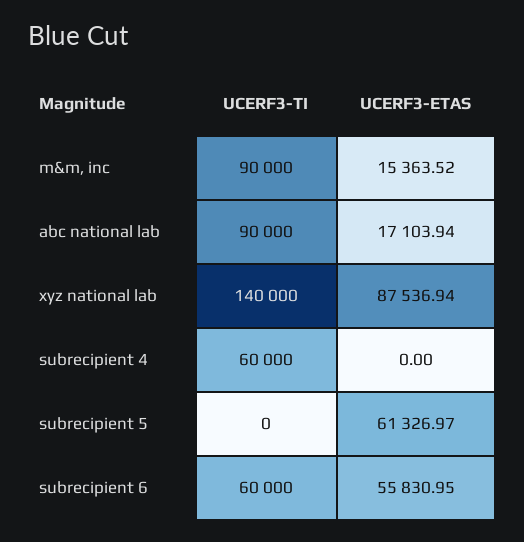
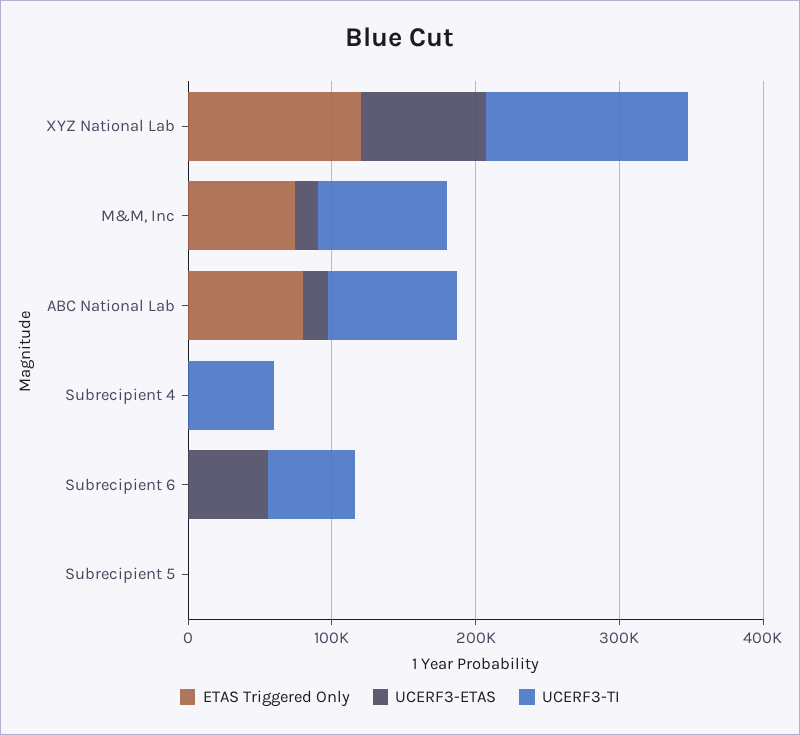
  {
    "UCERF3-TI": {
      "m&m, inc": 90000,
      "abc national lab": 90000,
      "xyz national lab": 140000,
      "subrecipient 4": 60000,
      "subrecipient 5": 0,
      "subrecipient 6": 60000
    },
    "UCERF3-ETAS": {
      "m&m, inc": 15363.52,
      "abc national lab": 17103.94,
      "xyz national lab": 87536.94,
      "subrecipient 4": 0,
-     "subrecipient 5": 61326.97,
+     "subrecipient 5": 0,
      "subrecipient 6": 55830.95
-   }
+   },
+   "ETAS Triggered Only": {
+     "xyz national lab": 120000,
+     "m&m, inc": 80000,
+     "abc national lab": 80000,
+     "subrecipient 4": 0,
+     "subrecipient 6": 0,
+     "subrecipient 5": 0
+   }
  }

